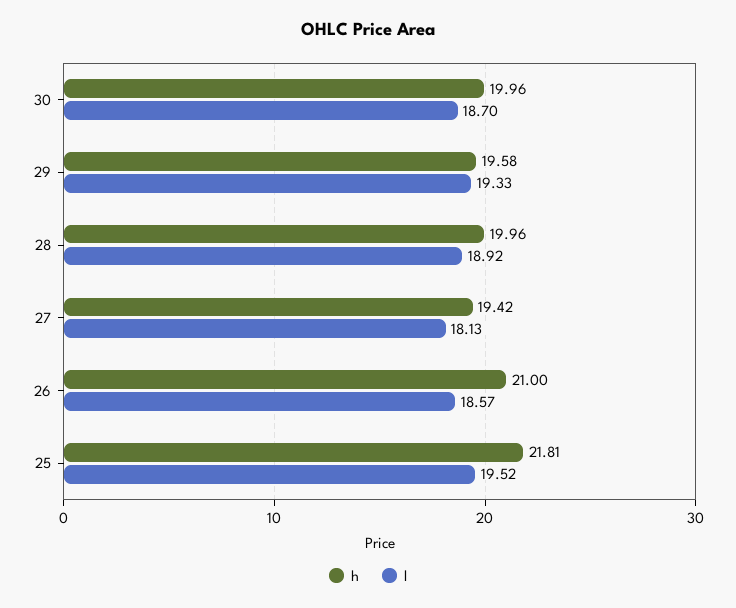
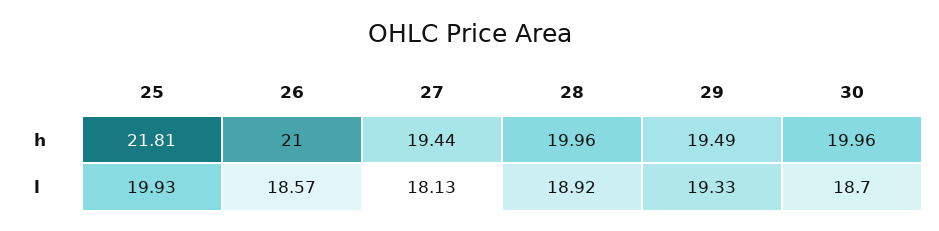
  {
    "h": {
      "30": 19.96,
-     "29": 19.58,
+     "29": 19.49,
      "28": 19.96,
-     "27": 19.42,
+     "27": 19.44,
      "26": 21,
      "25": 21.81
    },
    "l": {
      "30": 18.7,
      "29": 19.33,
      "28": 18.92,
      "27": 18.13,
      "26": 18.57,
-     "25": 19.52
+     "25": 19.93
    }
  }

